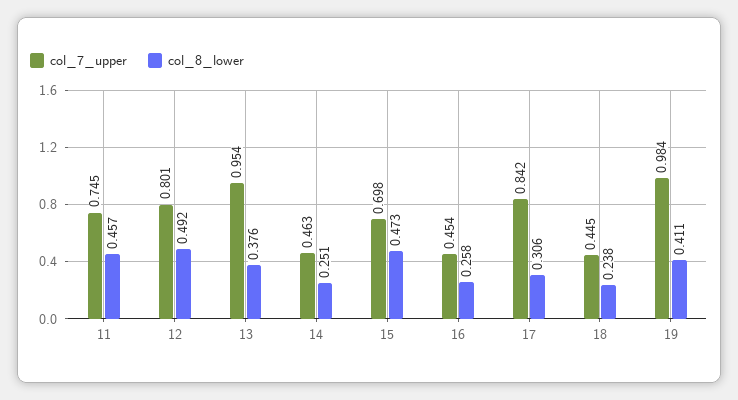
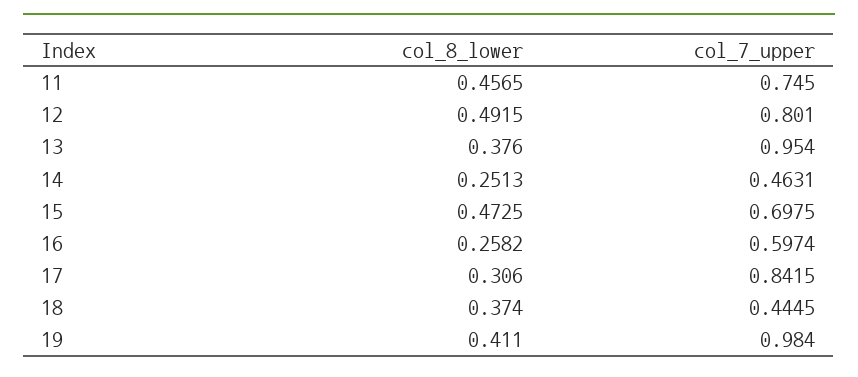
  {
    "col_7_upper": {
      "11": 0.745,
      "12": 0.801,
      "13": 0.954,
      "14": 0.4631,
      "15": 0.6975,
-     "16": 0.454,
+     "16": 0.5974,
      "17": 0.8415,
      "18": 0.4445,
      "19": 0.984
    },
    "col_8_lower": {
      "11": 0.4565,
      "12": 0.4915,
      "13": 0.376,
      "14": 0.2513,
      "15": 0.4725,
      "16": 0.2582,
      "17": 0.306,
-     "18": 0.238,
+     "18": 0.374,
      "19": 0.411
    }
  }

